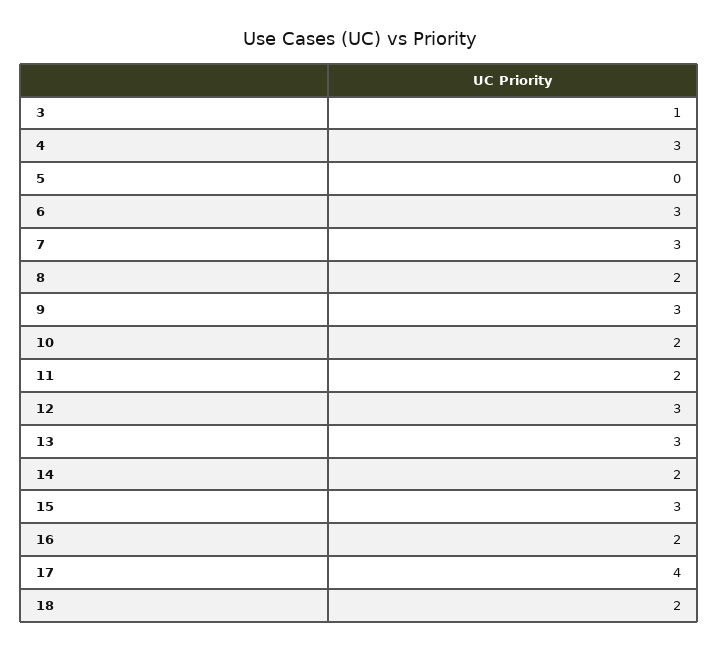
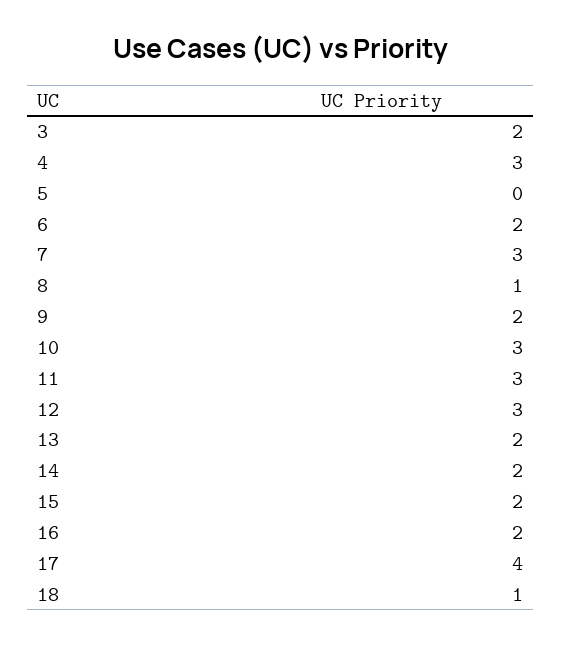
  {
-   "3": 1,
+   "3": 2,
    "4": 3,
    "5": 0,
-   "6": 3,
+   "6": 2,
    "7": 3,
-   "8": 2,
+   "8": 1,
-   "9": 3,
+   "9": 2,
-   "10": 2,
+   "10": 3,
-   "11": 2,
+   "11": 3,
    "12": 3,
-   "13": 3,
+   "13": 2,
    "14": 2,
-   "15": 3,
+   "15": 2,
    "16": 2,
    "17": 4,
-   "18": 2
+   "18": 1
  }

